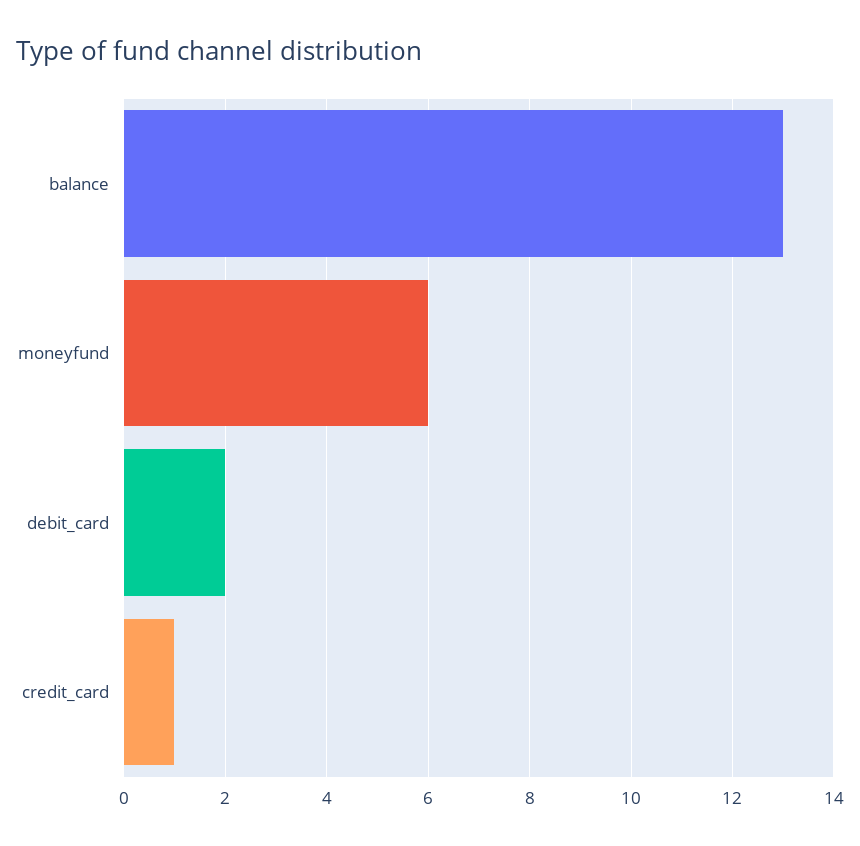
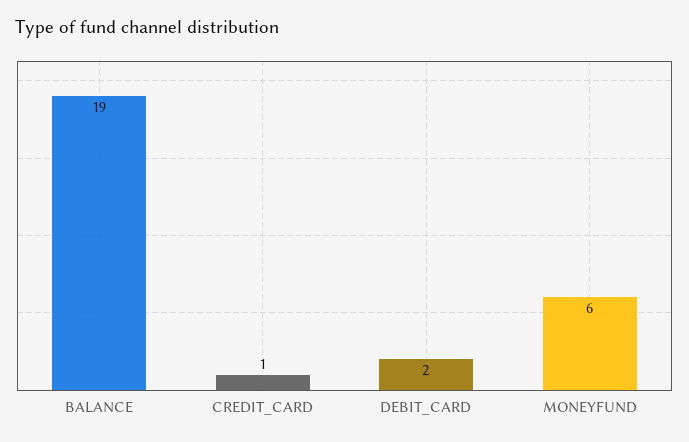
  {
-   "balance": 13,
+   "balance": 19,
    "moneyfund": 6,
    "debit_card": 2,
    "credit_card": 1
  }

